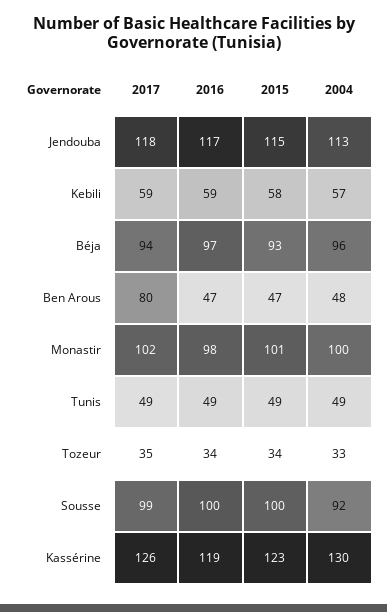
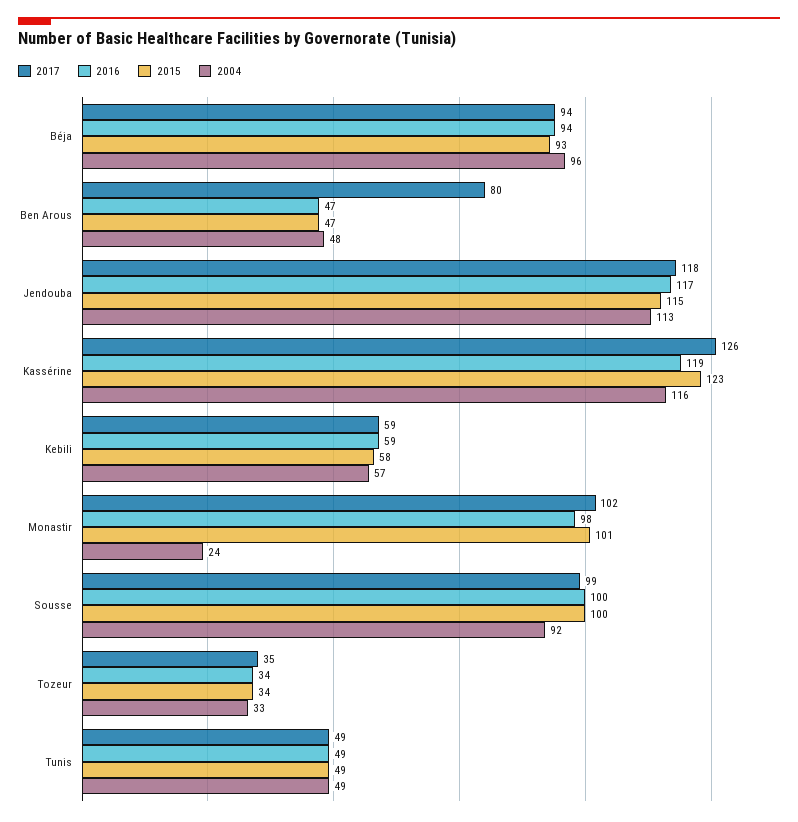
  {
    "2017": {
      "Jendouba": 118,
      "Kebili": 59,
      "Béja": 94,
      "Ben Arous": 80,
      "Monastir": 102,
      "Tunis": 49,
      "Tozeur": 35,
      "Sousse": 99,
      "Kassérine": 126
    },
    "2016": {
      "Jendouba": 117,
      "Kebili": 59,
-     "Béja": 97,
+     "Béja": 94,
      "Ben Arous": 47,
      "Monastir": 98,
      "Tunis": 49,
      "Tozeur": 34,
      "Sousse": 100,
      "Kassérine": 119
    },
    "2015": {
      "Jendouba": 115,
      "Kebili": 58,
      "Béja": 93,
      "Ben Arous": 47,
      "Monastir": 101,
      "Tunis": 49,
      "Tozeur": 34,
      "Sousse": 100,
      "Kassérine": 123
    },
    "2004": {
      "Jendouba": 113,
      "Kebili": 57,
      "Béja": 96,
      "Ben Arous": 48,
-     "Monastir": 100,
+     "Monastir": 24,
      "Tunis": 49,
      "Tozeur": 33,
      "Sousse": 92,
-     "Kassérine": 130
+     "Kassérine": 116
    }
  }

